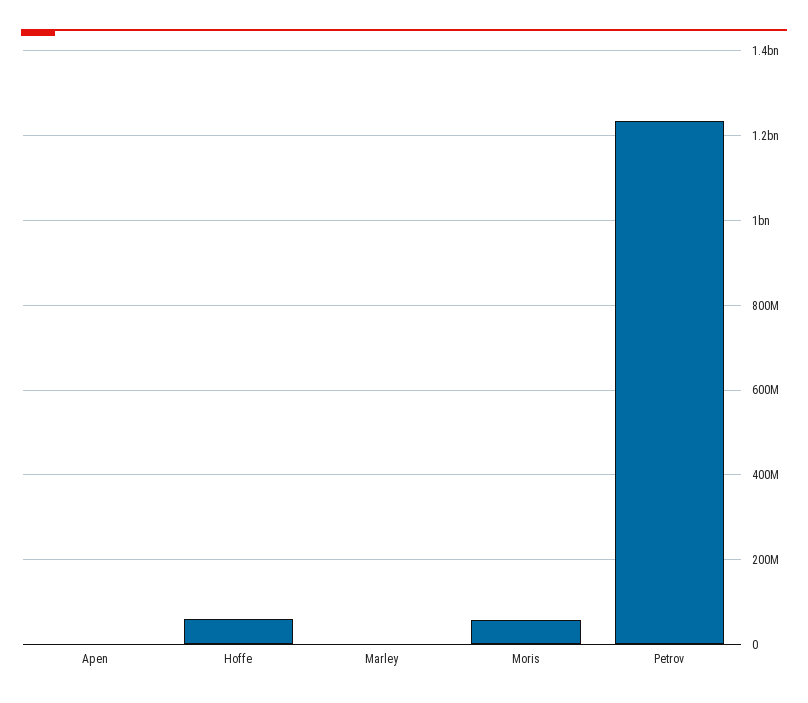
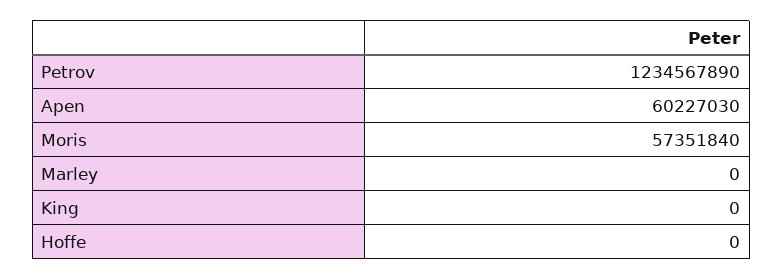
  {
-   "Apen": 0,
+   "Apen": 60227030,
-   "Hoffe": 60000000,
+   "Hoffe": 0,
    "Marley": 0,
    "Moris": 57351840,
-   "Petrov": 1234567890
+   "Petrov": 1234567890,
+   "King": 0
  }

